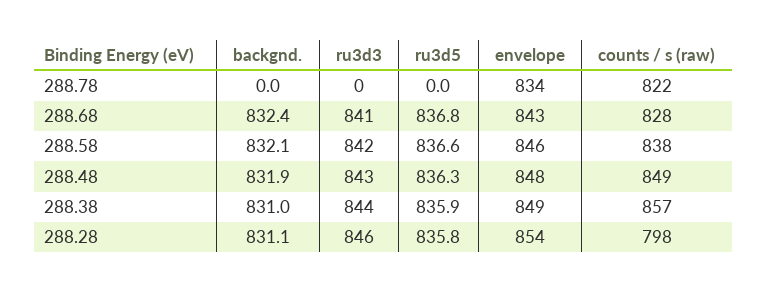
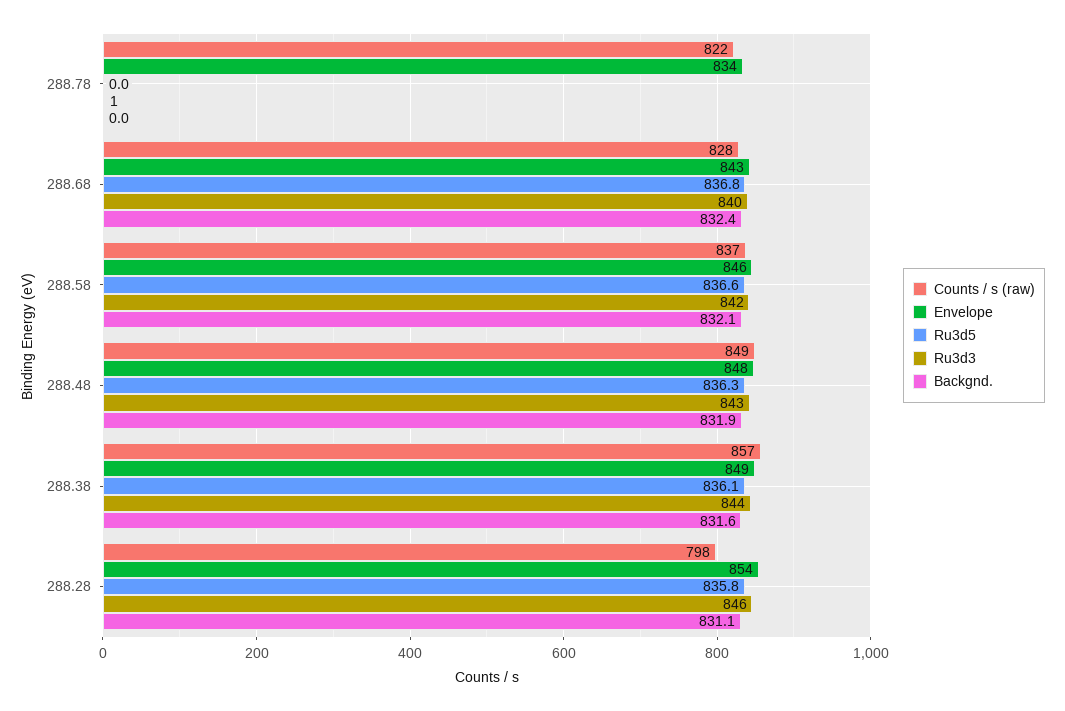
  {
    "backgnd.": {
      "288.78": 0,
      "288.68": 832.4,
      "288.58": 832.1,
      "288.48": 831.9,
-     "288.38": 831,
+     "288.38": 831.6,
      "288.28": 831.1
    },
    "ru3d3": {
-     "288.78": 0,
+     "288.78": 1,
-     "288.68": 841,
+     "288.68": 840,
      "288.58": 842,
      "288.48": 843,
      "288.38": 844,
      "288.28": 846
    },
    "ru3d5": {
      "288.78": 0,
      "288.68": 836.8,
      "288.58": 836.6,
      "288.48": 836.3,
-     "288.38": 835.9,
+     "288.38": 836.1,
      "288.28": 835.8
    },
    "envelope": {
      "288.78": 834,
      "288.68": 843,
      "288.58": 846,
      "288.48": 848,
      "288.38": 849,
      "288.28": 854
    },
    "counts / s (raw)": {
      "288.78": 822,
      "288.68": 828,
-     "288.58": 838,
+     "288.58": 837,
      "288.48": 849,
      "288.38": 857,
      "288.28": 798
    }
  }

